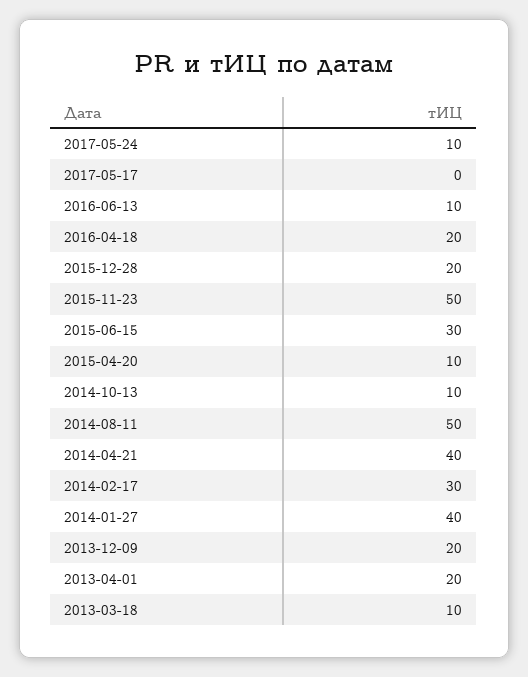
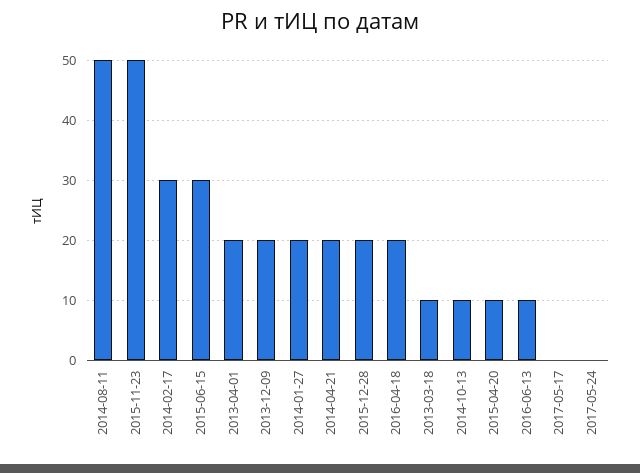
  {
-   "2017-05-24": 10,
+   "2017-05-24": 0,
    "2017-05-17": 0,
    "2016-06-13": 10,
    "2016-04-18": 20,
    "2015-12-28": 20,
    "2015-11-23": 50,
    "2015-06-15": 30,
    "2015-04-20": 10,
    "2014-10-13": 10,
    "2014-08-11": 50,
-   "2014-04-21": 40,
+   "2014-04-21": 20,
    "2014-02-17": 30,
-   "2014-01-27": 40,
+   "2014-01-27": 20,
    "2013-12-09": 20,
    "2013-04-01": 20,
    "2013-03-18": 10
  }

